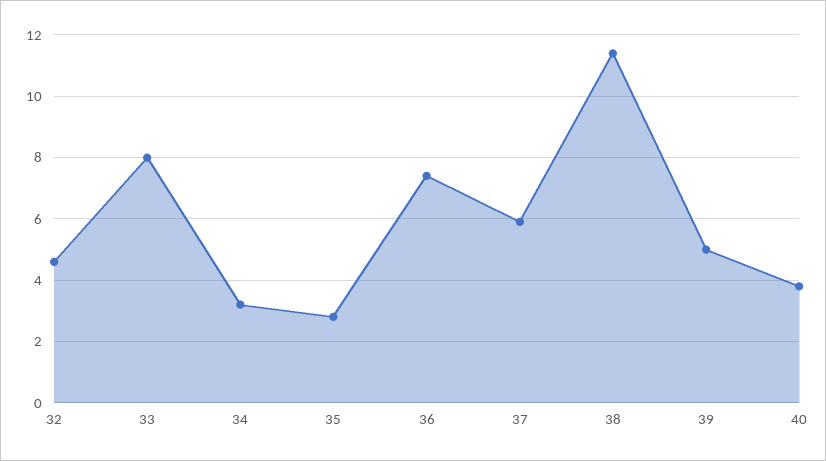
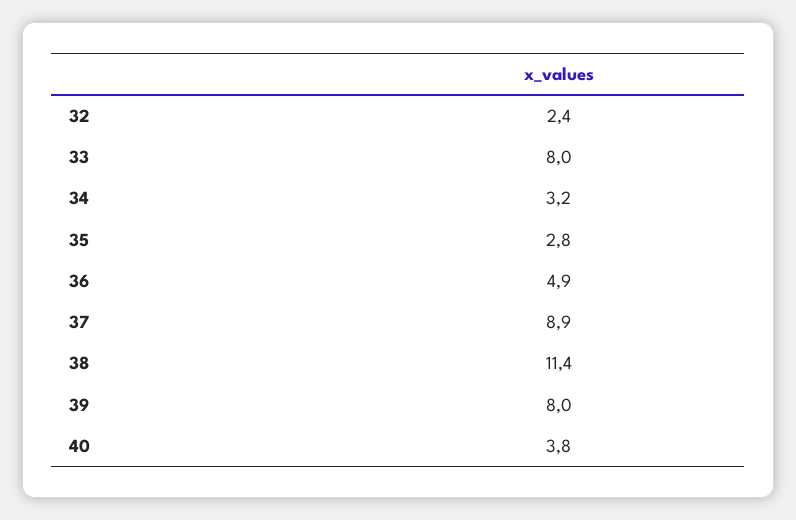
  {
-   "32": 4.5,
+   "32": 2.4,
    "33": 8,
    "34": 3.2,
    "35": 2.8,
-   "36": 7.5,
+   "36": 4.9,
-   "37": 6,
+   "37": 8.9,
    "38": 11.4,
-   "39": 5,
+   "39": 8,
    "40": 3.8
  }

